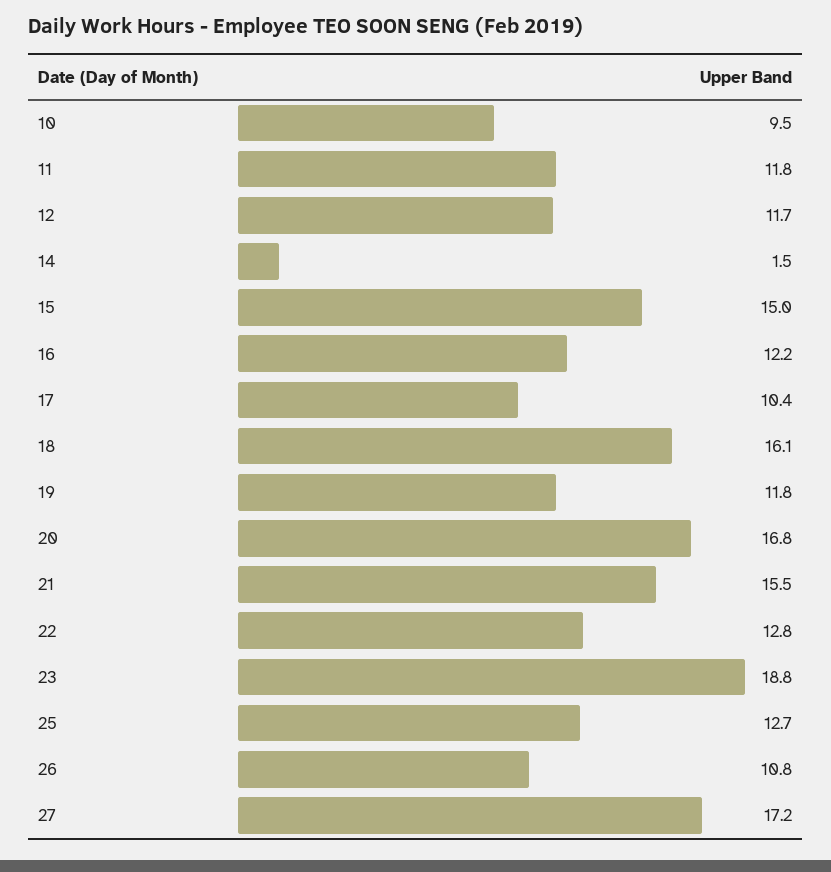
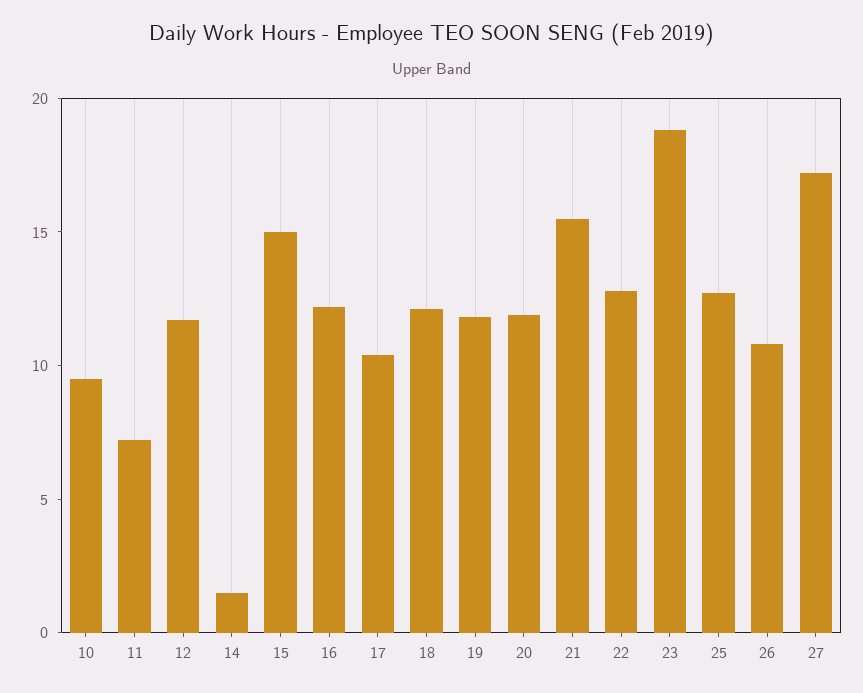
  {
    "10": 9.5,
-   "11": 11.8,
+   "11": 7,
    "12": 11.7,
    "14": 1.5,
    "15": 15,
    "16": 12.2,
    "17": 10.4,
-   "18": 16.1,
+   "18": 12,
    "19": 11.8,
-   "20": 16.8,
+   "20": 12,
    "21": 15.5,
    "22": 12.8,
    "23": 18.8,
    "25": 12.7,
    "26": 10.8,
    "27": 17.2
  }

